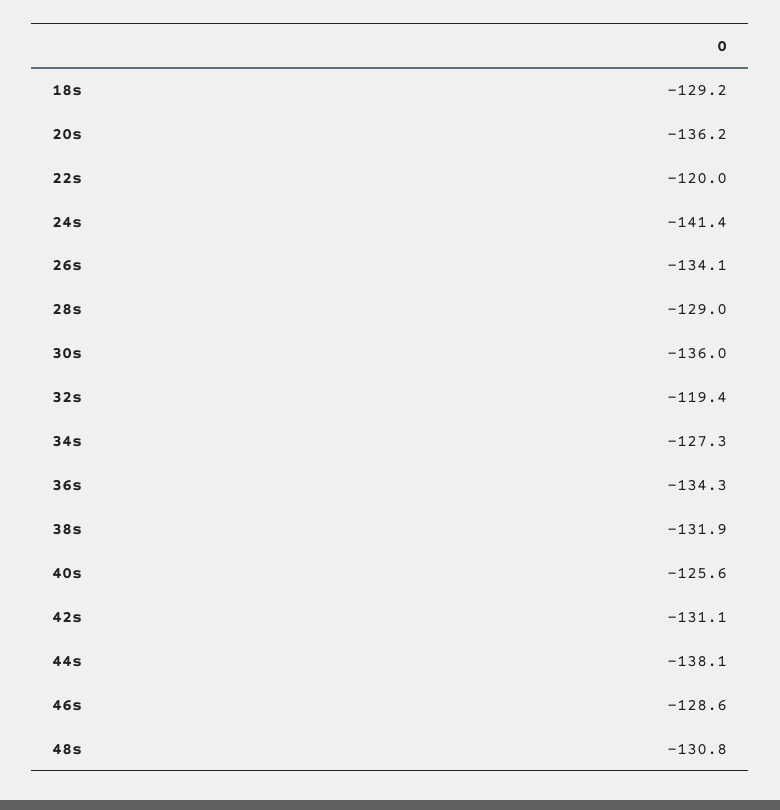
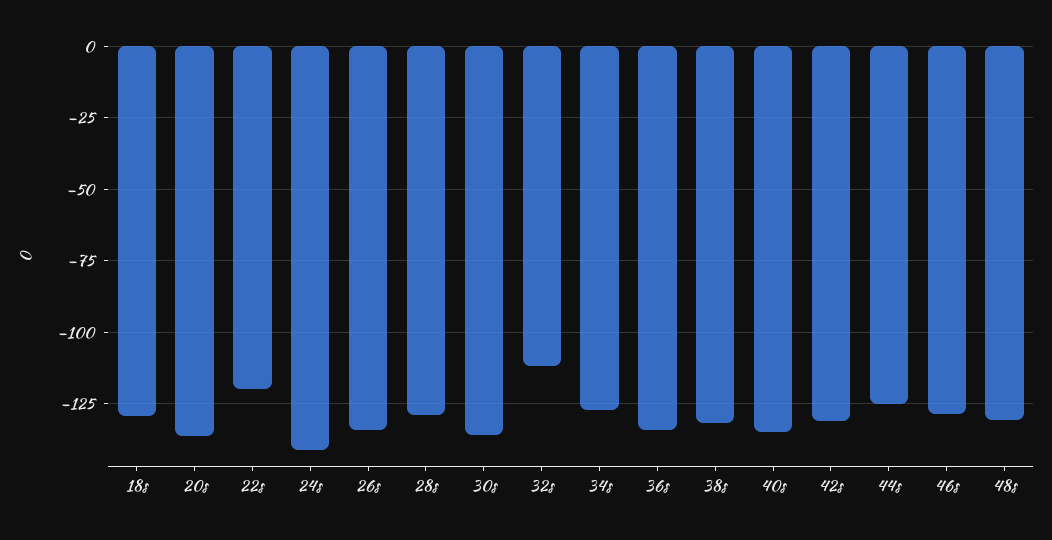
  {
    "18s": -129.2,
    "20s": -136.2,
    "22s": -120,
    "24s": -141.4,
    "26s": -134.1,
    "28s": -129,
    "30s": -136,
-   "32s": -119.4,
+   "32s": -112.5,
    "34s": -127.3,
    "36s": -134.3,
    "38s": -131.9,
-   "40s": -125.6,
+   "40s": -135,
    "42s": -131.1,
-   "44s": -138.1,
+   "44s": -125,
    "46s": -128.6,
    "48s": -130.8
  }

